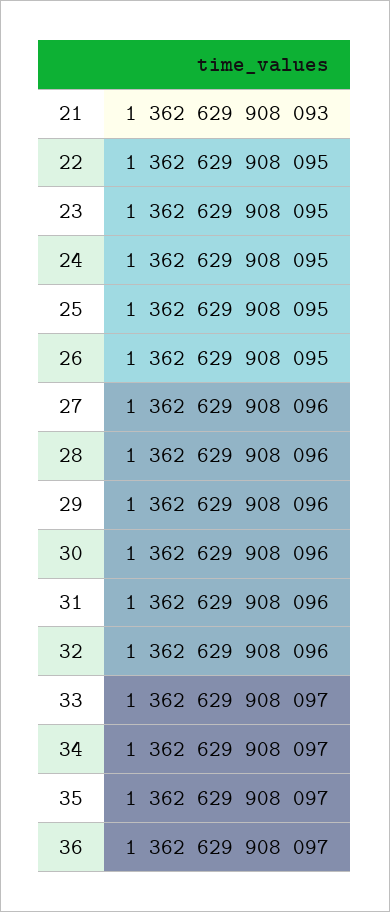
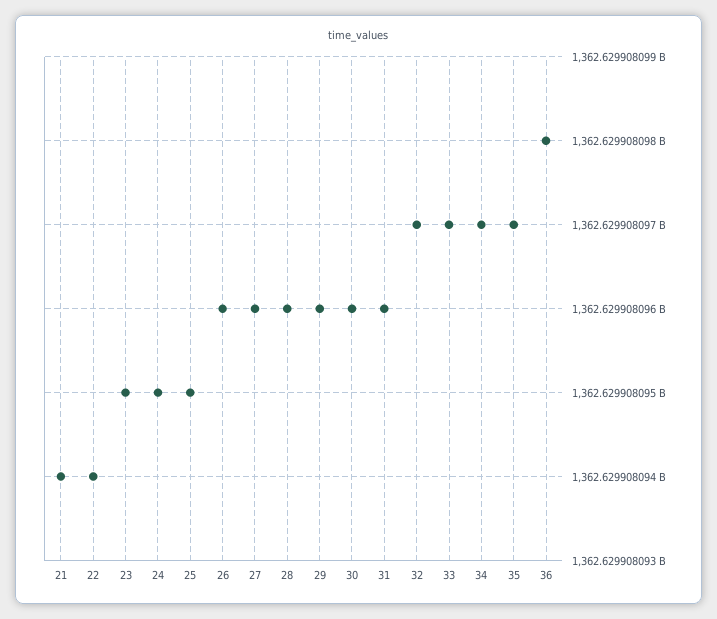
  {
-   "21": 1362629908093,
+   "21": 1362629908094,
-   "22": 1362629908095,
+   "22": 1362629908094,
    "23": 1362629908095,
    "24": 1362629908095,
    "25": 1362629908095,
-   "26": 1362629908095,
+   "26": 1362629908096,
    "27": 1362629908096,
    "28": 1362629908096,
    "29": 1362629908096,
    "30": 1362629908096,
    "31": 1362629908096,
-   "32": 1362629908096,
+   "32": 1362629908097,
    "33": 1362629908097,
    "34": 1362629908097,
    "35": 1362629908097,
-   "36": 1362629908097
+   "36": 1362629908098
  }

